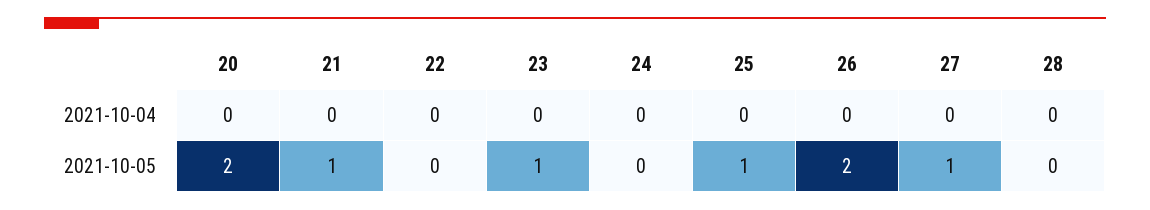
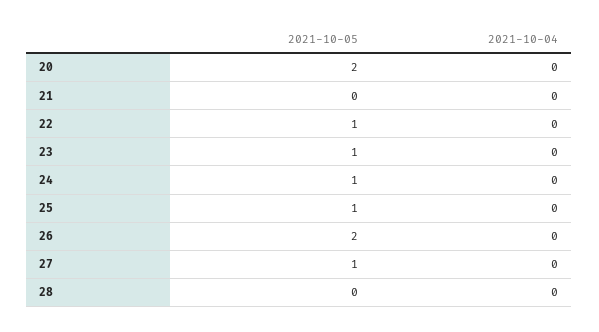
  {
    "20": {
      "2021-10-04": 0,
      "2021-10-05": 2
    },
    "21": {
      "2021-10-04": 0,
-     "2021-10-05": 1
+     "2021-10-05": 0
    },
    "22": {
      "2021-10-04": 0,
-     "2021-10-05": 0
+     "2021-10-05": 1
    },
    "23": {
      "2021-10-04": 0,
      "2021-10-05": 1
    },
    "24": {
      "2021-10-04": 0,
-     "2021-10-05": 0
+     "2021-10-05": 1
    },
    "25": {
      "2021-10-04": 0,
      "2021-10-05": 1
    },
    "26": {
      "2021-10-04": 0,
      "2021-10-05": 2
    },
    "27": {
      "2021-10-04": 0,
      "2021-10-05": 1
    },
    "28": {
      "2021-10-04": 0,
      "2021-10-05": 0
    }
  }

